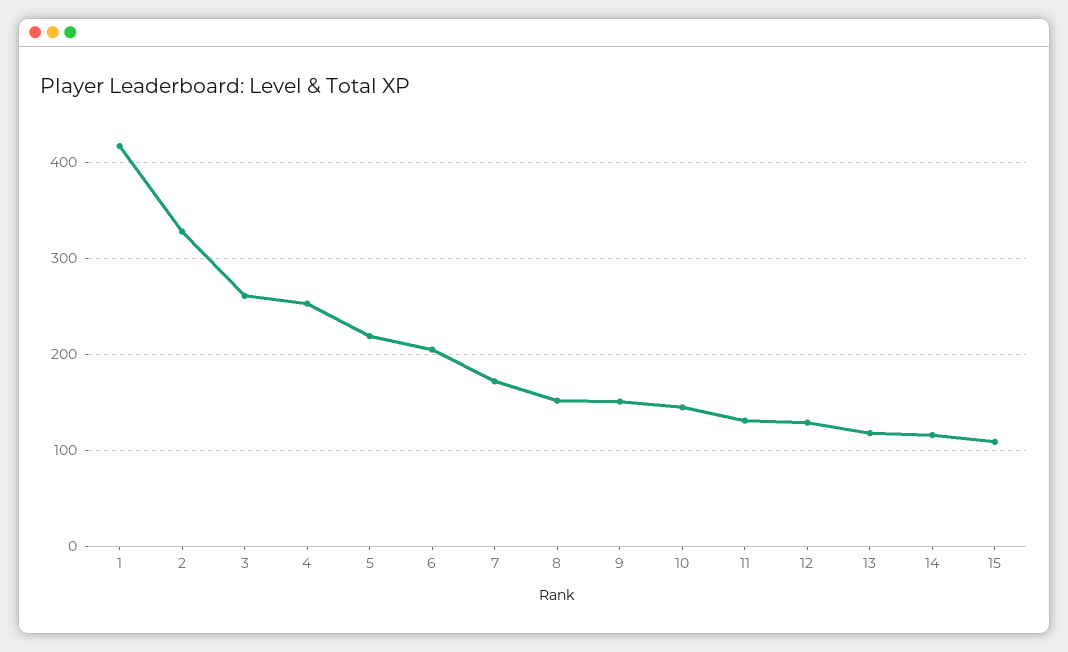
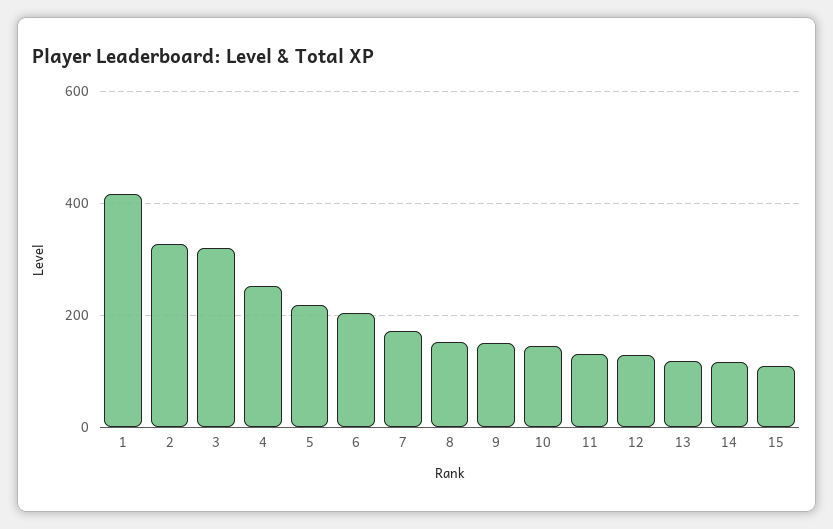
  {
    "1": 420,
    "2": 330,
-   "3": 260,
+   "3": 320,
    "4": 250,
    "5": 220,
    "6": 210,
    "7": 170,
    "8": 150,
    "9": 150,
    "10": 150,
    "11": 130,
    "12": 130,
    "13": 120,
    "14": 120,
    "15": 110
  }

